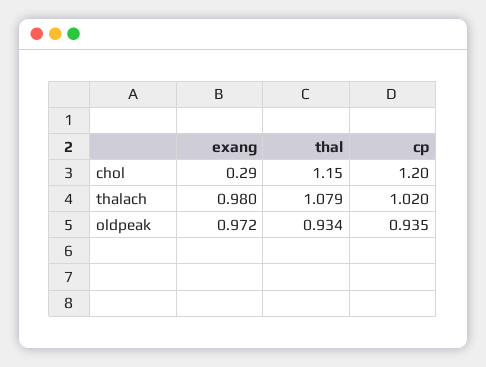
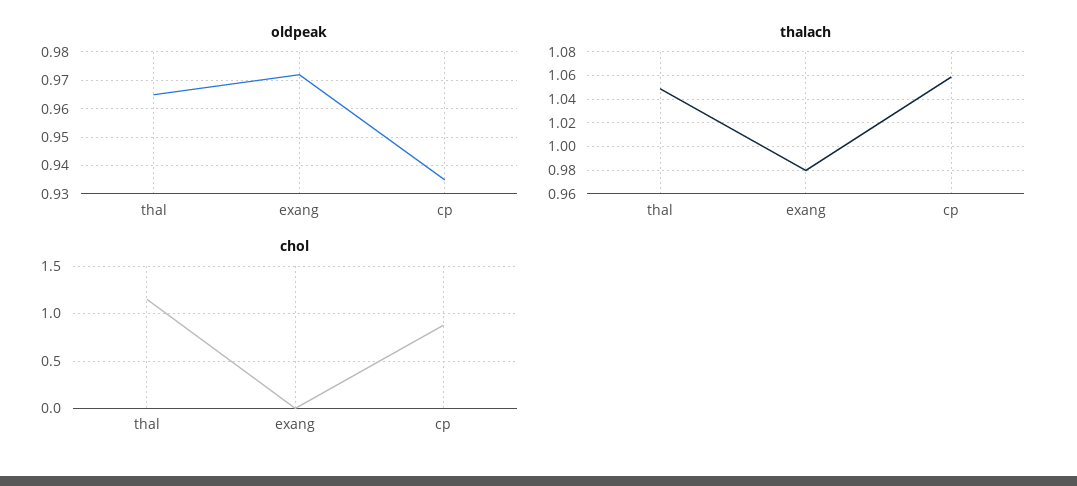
  {
    "chol": {
-     "exang": 0.29,
+     "exang": 0,
      "thal": 1.15,
-     "cp": 1.2
+     "cp": 0.9
    },
    "thalach": {
      "exang": 0.98,
-     "thal": 1.079,
+     "thal": 1.05,
-     "cp": 1.02
+     "cp": 1.06
    },
    "oldpeak": {
      "exang": 0.972,
-     "thal": 0.934,
+     "thal": 0.965,
      "cp": 0.935
    }
  }

